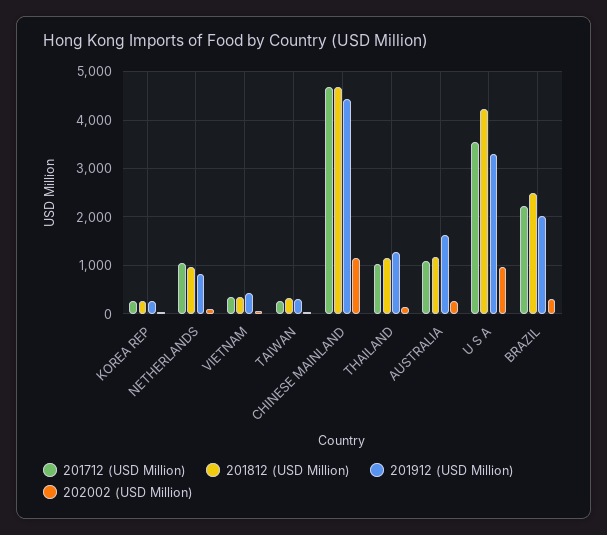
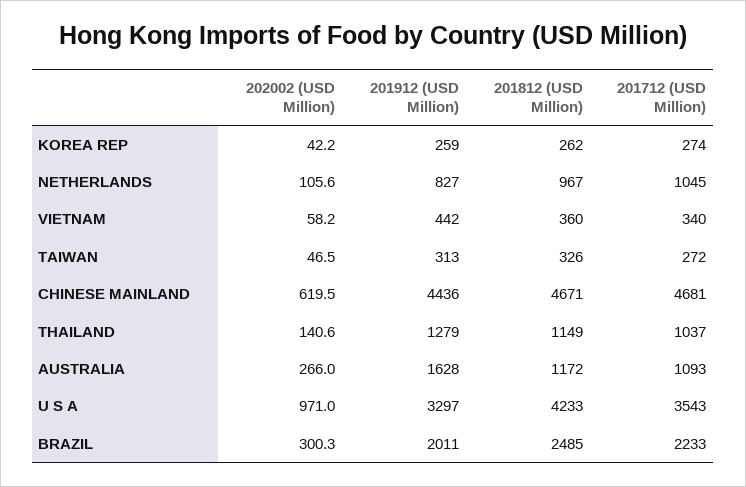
  {
    "201712 (USD Million)": {
      "KOREA REP": 274,
      "NETHERLANDS": 1045,
      "VIETNAM": 340,
      "TAIWAN": 272,
      "CHINESE MAINLAND": 4681,
      "THAILAND": 1037,
      "AUSTRALIA": 1093,
      "U S A": 3543,
      "BRAZIL": 2233
    },
    "201812 (USD Million)": {
      "KOREA REP": 262,
      "NETHERLANDS": 967,
      "VIETNAM": 360,
      "TAIWAN": 326,
      "CHINESE MAINLAND": 4671,
      "THAILAND": 1149,
      "AUSTRALIA": 1172,
      "U S A": 4233,
      "BRAZIL": 2485
    },
    "201912 (USD Million)": {
      "KOREA REP": 259,
      "NETHERLANDS": 827,
      "VIETNAM": 442,
      "TAIWAN": 313,
      "CHINESE MAINLAND": 4436,
      "THAILAND": 1279,
      "AUSTRALIA": 1628,
      "U S A": 3297,
      "BRAZIL": 2011
    },
    "202002 (USD Million)": {
      "KOREA REP": 42.2,
      "NETHERLANDS": 105.6,
      "VIETNAM": 58.2,
      "TAIWAN": 46.5,
-     "CHINESE MAINLAND": 1200,
+     "CHINESE MAINLAND": 619.5,
      "THAILAND": 140.6,
      "AUSTRALIA": 266,
      "U S A": 971,
      "BRAZIL": 300.3
    }
  }

